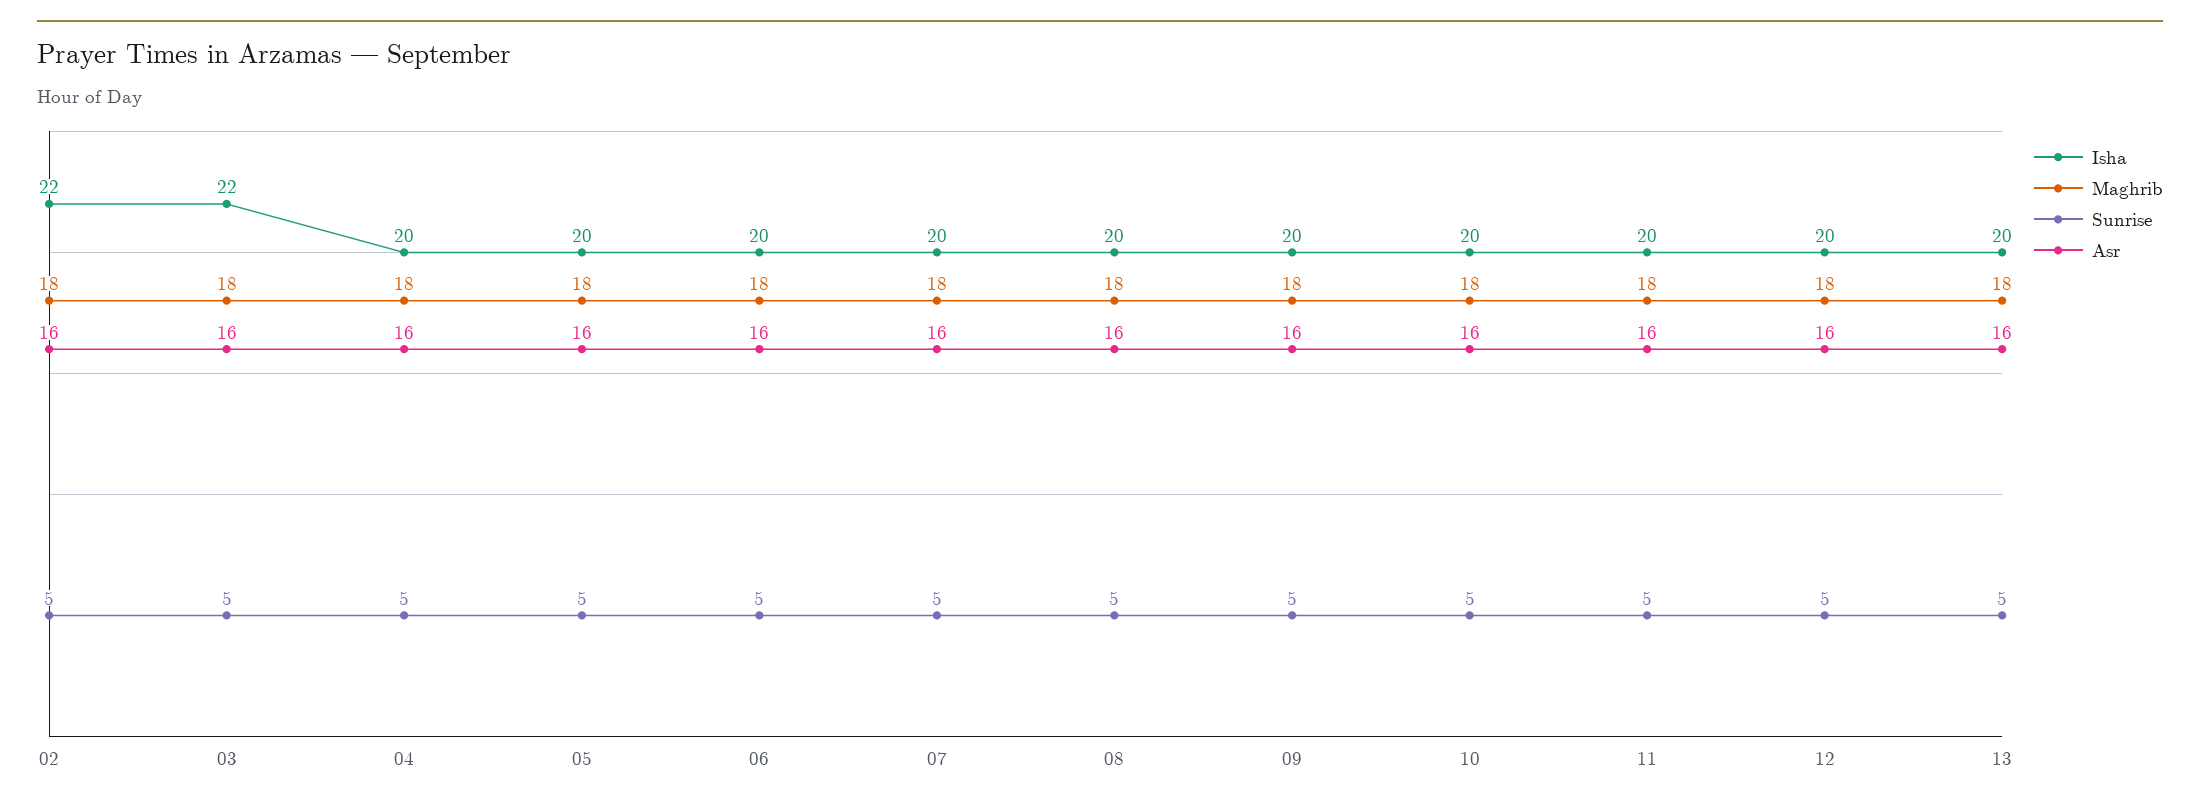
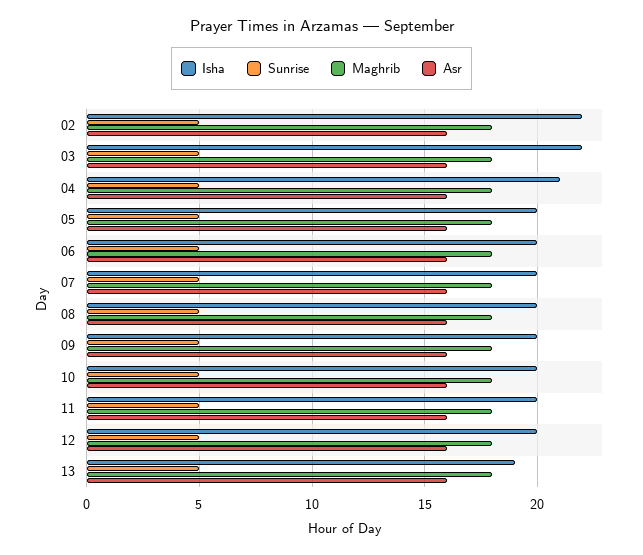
  {
    "Isha": {
      "02": 22,
      "03": 22,
-     "04": 20,
+     "04": 21,
      "05": 20,
      "06": 20,
      "07": 20,
      "08": 20,
      "09": 20,
      "10": 20,
      "11": 20,
      "12": 20,
-     "13": 20
+     "13": 19
    },
    "Maghrib": {
      "02": 18,
      "03": 18,
      "04": 18,
      "05": 18,
      "06": 18,
      "07": 18,
      "08": 18,
      "09": 18,
      "10": 18,
      "11": 18,
      "12": 18,
      "13": 18
    },
    "Sunrise": {
      "02": 5,
      "03": 5,
      "04": 5,
      "05": 5,
      "06": 5,
      "07": 5,
      "08": 5,
      "09": 5,
      "10": 5,
      "11": 5,
      "12": 5,
      "13": 5
    },
    "Asr": {
      "02": 16,
      "03": 16,
      "04": 16,
      "05": 16,
      "06": 16,
      "07": 16,
      "08": 16,
      "09": 16,
      "10": 16,
      "11": 16,
      "12": 16,
      "13": 16
    }
  }

